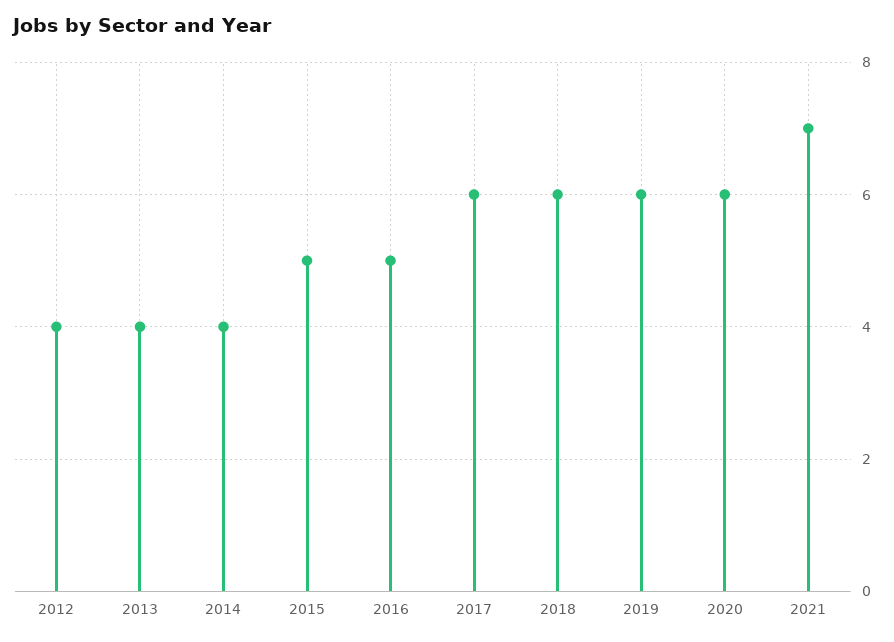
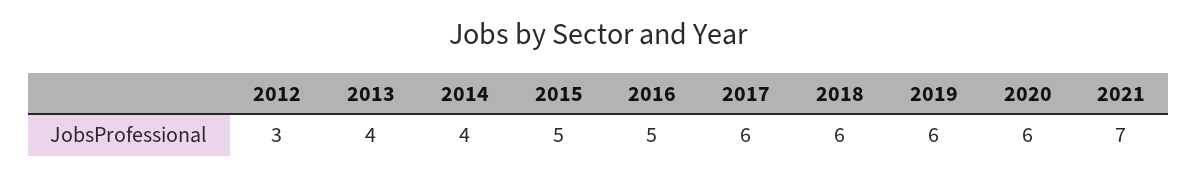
  {
-   "2012": 4,
+   "2012": 3,
    "2013": 4,
    "2014": 4,
    "2015": 5,
    "2016": 5,
    "2017": 6,
    "2018": 6,
    "2019": 6,
    "2020": 6,
    "2021": 7
  }

